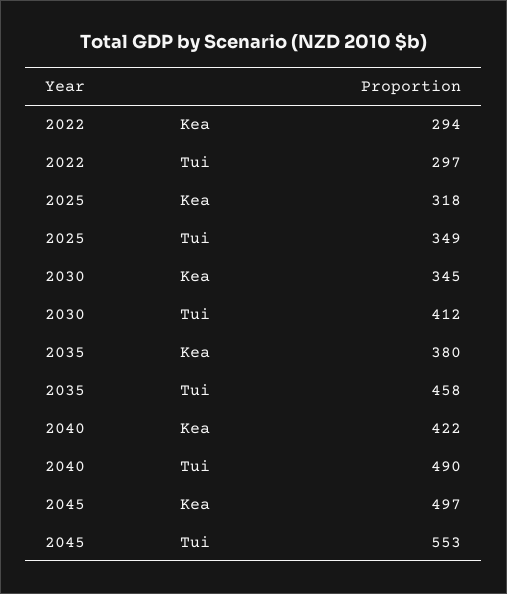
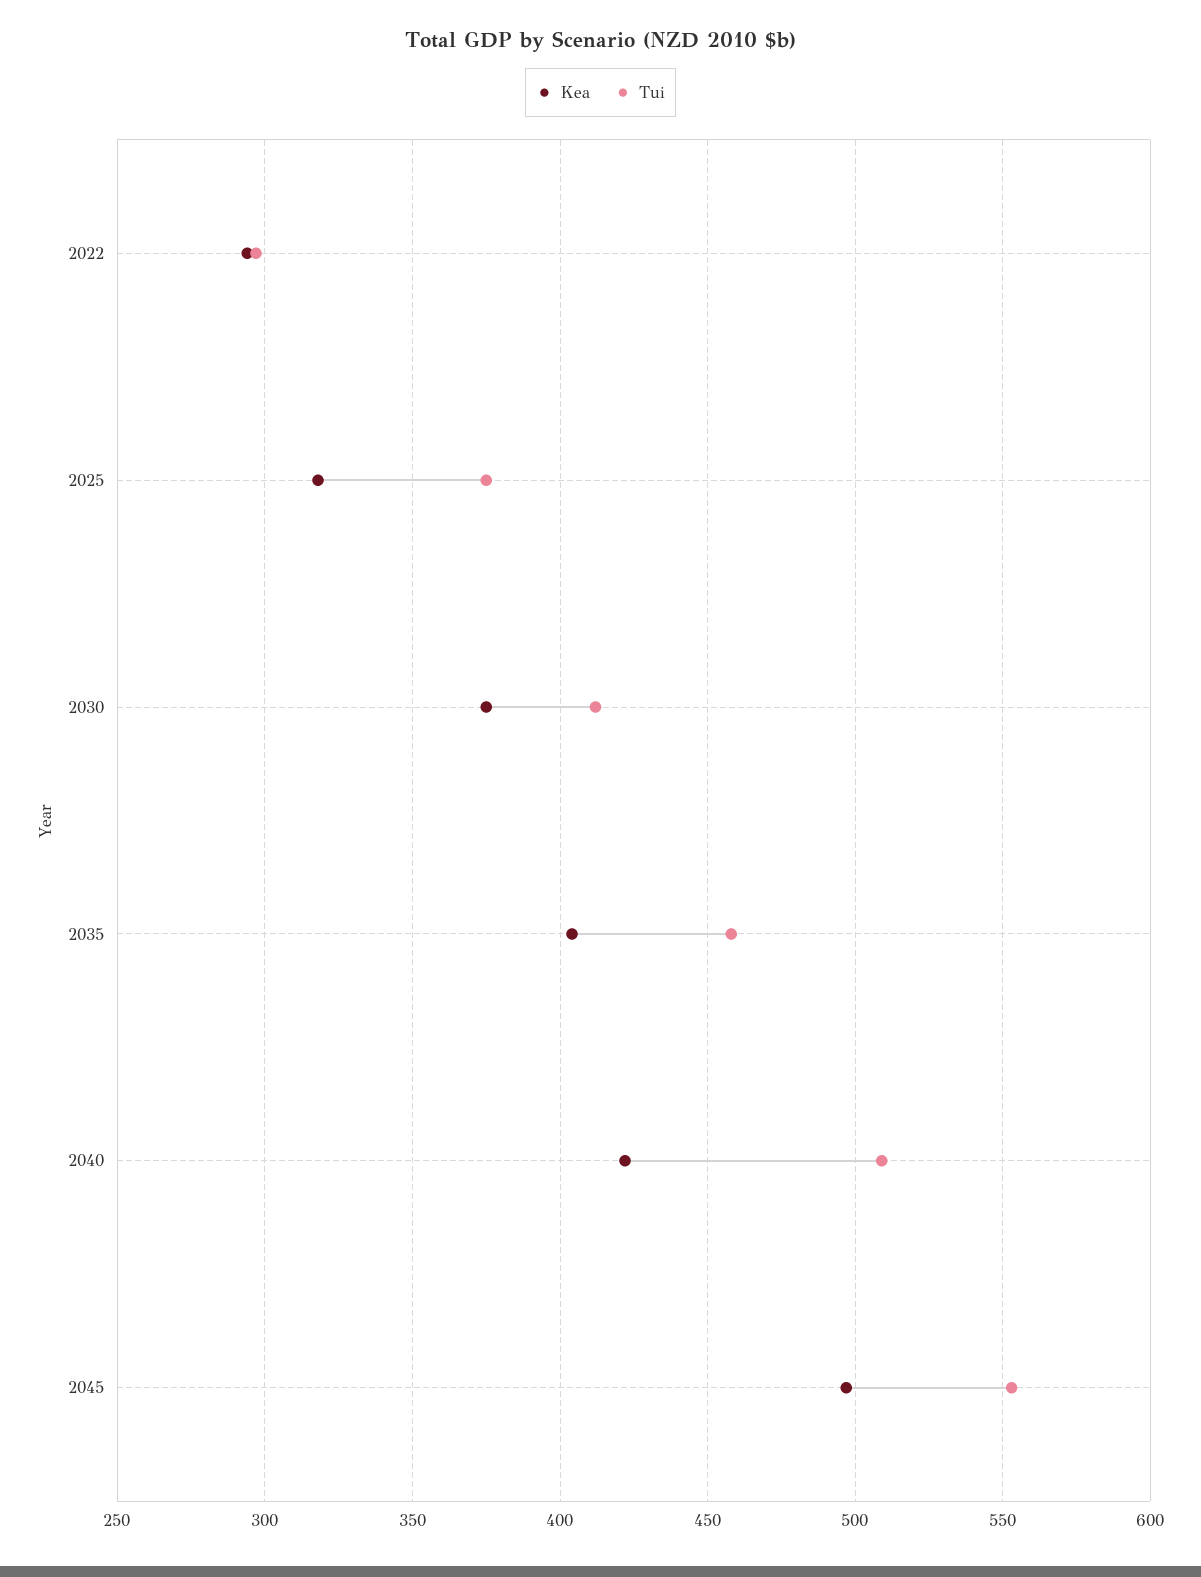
  {
    "Kea": {
      "2022": 294,
      "2025": 318,
-     "2030": 345,
+     "2030": 375,
-     "2035": 380,
+     "2035": 405,
      "2040": 422,
      "2045": 497
    },
    "Tui": {
      "2022": 297,
-     "2025": 349,
+     "2025": 375,
      "2030": 412,
      "2035": 458,
-     "2040": 490,
+     "2040": 510,
      "2045": 553
    }
  }

